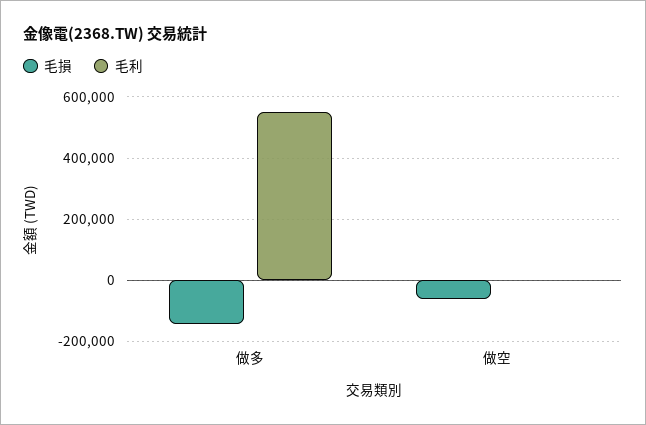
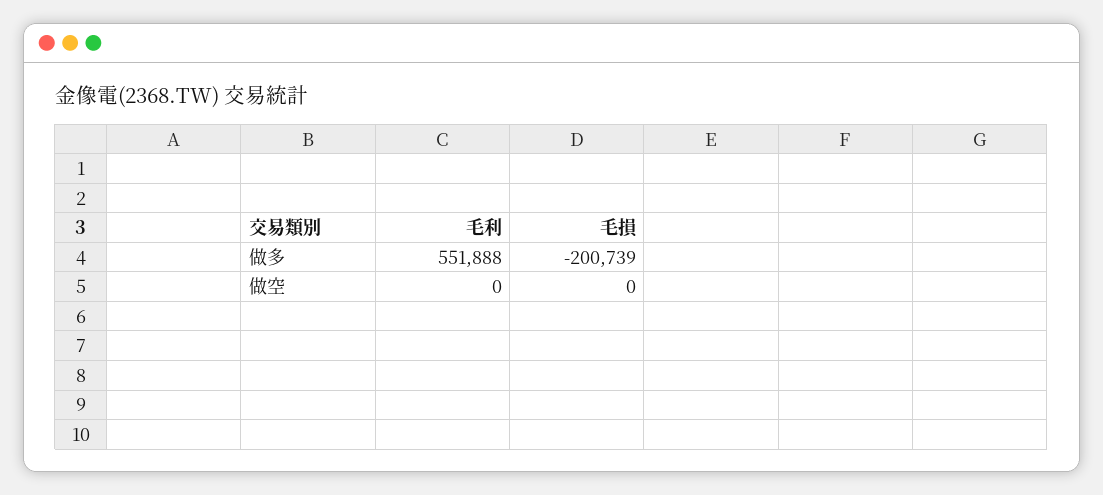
  {
    "毛損": {
-     "做多": -140000,
+     "做多": -200739,
-     "做空": -60000
+     "做空": 0
    },
    "毛利": {
      "做多": 551888,
      "做空": 0
    }
  }

